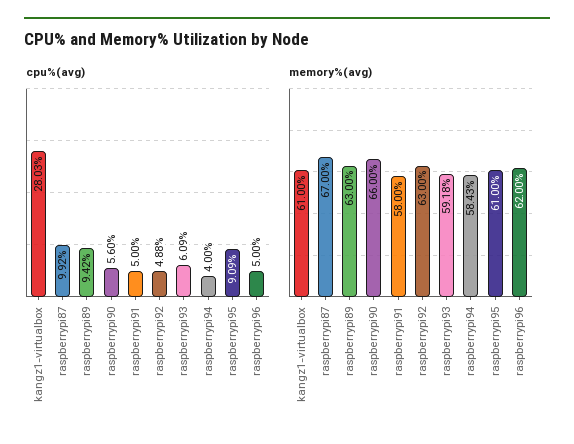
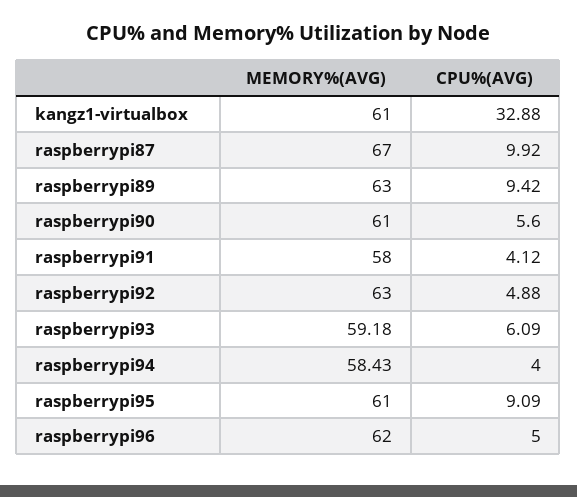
  {
    "cpu%(avg)": {
-     "kangz1-virtualbox": 28.03,
+     "kangz1-virtualbox": 32.88,
      "raspberrypi87": 9.92,
      "raspberrypi89": 9.42,
      "raspberrypi90": 5.6,
-     "raspberrypi91": 5,
+     "raspberrypi91": 4.12,
      "raspberrypi92": 4.88,
      "raspberrypi93": 6.09,
      "raspberrypi94": 4,
      "raspberrypi95": 9.09,
      "raspberrypi96": 5
    },
    "memory%(avg)": {
      "kangz1-virtualbox": 61,
      "raspberrypi87": 67,
      "raspberrypi89": 63,
-     "raspberrypi90": 66,
+     "raspberrypi90": 61,
      "raspberrypi91": 58,
      "raspberrypi92": 63,
      "raspberrypi93": 59.18,
      "raspberrypi94": 58.43,
      "raspberrypi95": 61,
      "raspberrypi96": 62
    }
  }

